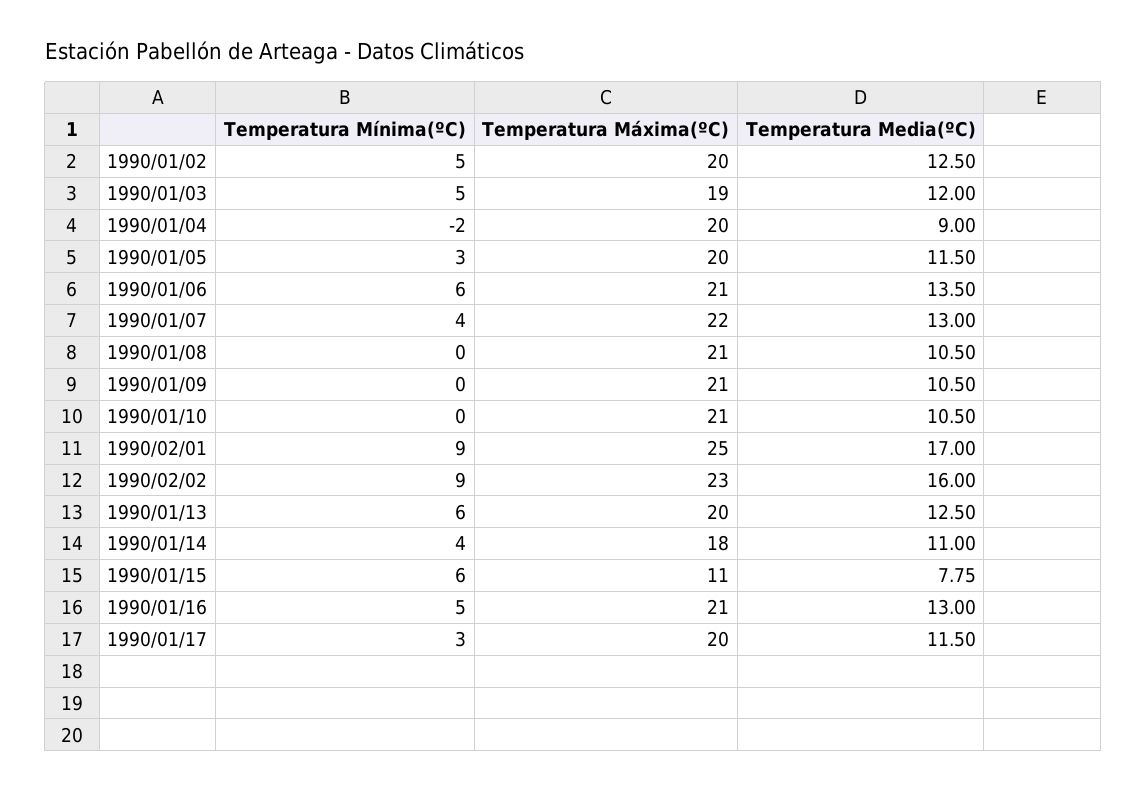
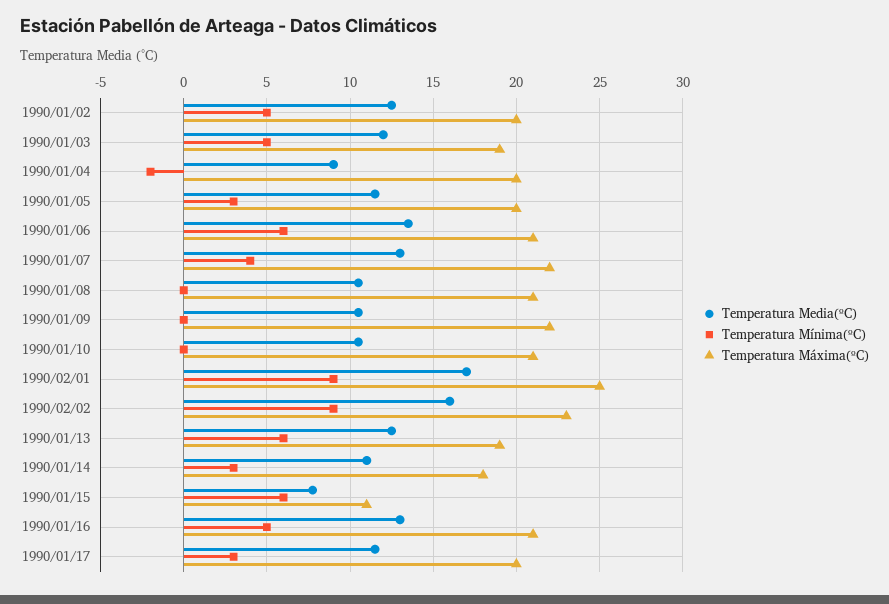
  {
    "Temperatura Mínima(ºC)": {
      "1990/01/02": 5,
      "1990/01/03": 5,
      "1990/01/04": -2,
      "1990/01/05": 3,
      "1990/01/06": 6,
      "1990/01/07": 4,
      "1990/01/08": 0,
      "1990/01/09": 0,
      "1990/01/10": 0,
      "1990/02/01": 9,
      "1990/02/02": 9,
      "1990/01/13": 6,
-     "1990/01/14": 4,
+     "1990/01/14": 3,
      "1990/01/15": 6,
      "1990/01/16": 5,
      "1990/01/17": 3
    },
    "Temperatura Máxima(ºC)": {
      "1990/01/02": 20,
      "1990/01/03": 19,
      "1990/01/04": 20,
      "1990/01/05": 20,
      "1990/01/06": 21,
      "1990/01/07": 22,
      "1990/01/08": 21,
-     "1990/01/09": 21,
+     "1990/01/09": 22,
      "1990/01/10": 21,
      "1990/02/01": 25,
      "1990/02/02": 23,
-     "1990/01/13": 20,
+     "1990/01/13": 19,
      "1990/01/14": 18,
      "1990/01/15": 11,
      "1990/01/16": 21,
      "1990/01/17": 20
    },
    "Temperatura Media(ºC)": {
      "1990/01/02": 12.5,
      "1990/01/03": 12,
      "1990/01/04": 9,
      "1990/01/05": 11.5,
      "1990/01/06": 13.5,
      "1990/01/07": 13,
      "1990/01/08": 10.5,
      "1990/01/09": 10.5,
      "1990/01/10": 10.5,
      "1990/02/01": 17,
      "1990/02/02": 16,
      "1990/01/13": 12.5,
      "1990/01/14": 11,
      "1990/01/15": 7.75,
      "1990/01/16": 13,
      "1990/01/17": 11.5
    }
  }

